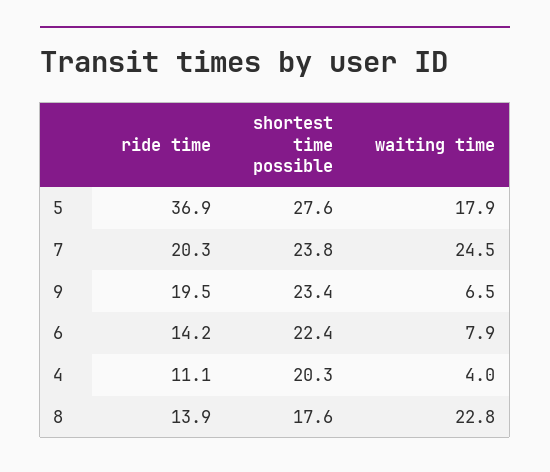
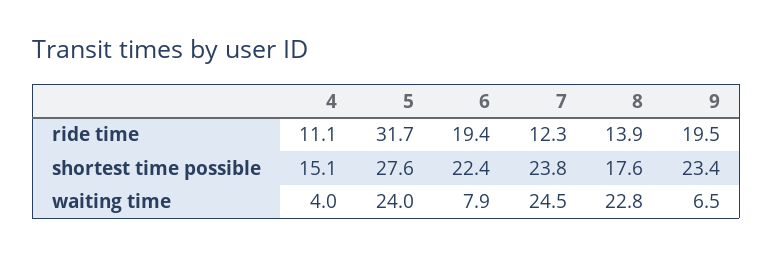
  {
    "ride time": {
-     "5": 36.9,
+     "5": 31.7,
-     "7": 20.3,
+     "7": 12.3,
      "9": 19.5,
-     "6": 14.2,
+     "6": 19.4,
      "4": 11.1,
      "8": 13.9
    },
    "shortest time possible": {
      "5": 27.6,
      "7": 23.8,
      "9": 23.4,
      "6": 22.4,
-     "4": 20.3,
+     "4": 15.1,
      "8": 17.6
    },
    "waiting time": {
-     "5": 17.9,
+     "5": 24,
      "7": 24.5,
      "9": 6.5,
      "6": 7.9,
      "4": 4,
      "8": 22.8
    }
  }

